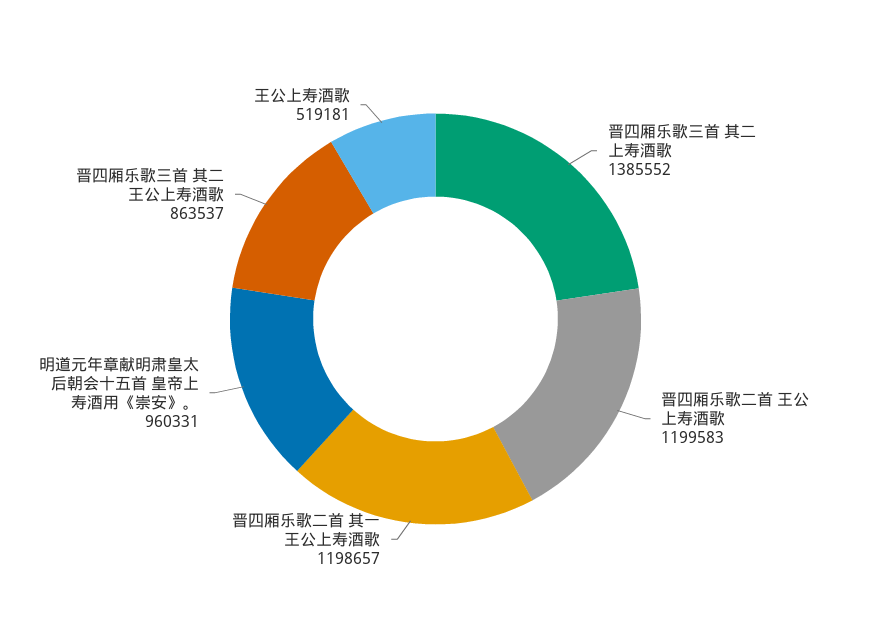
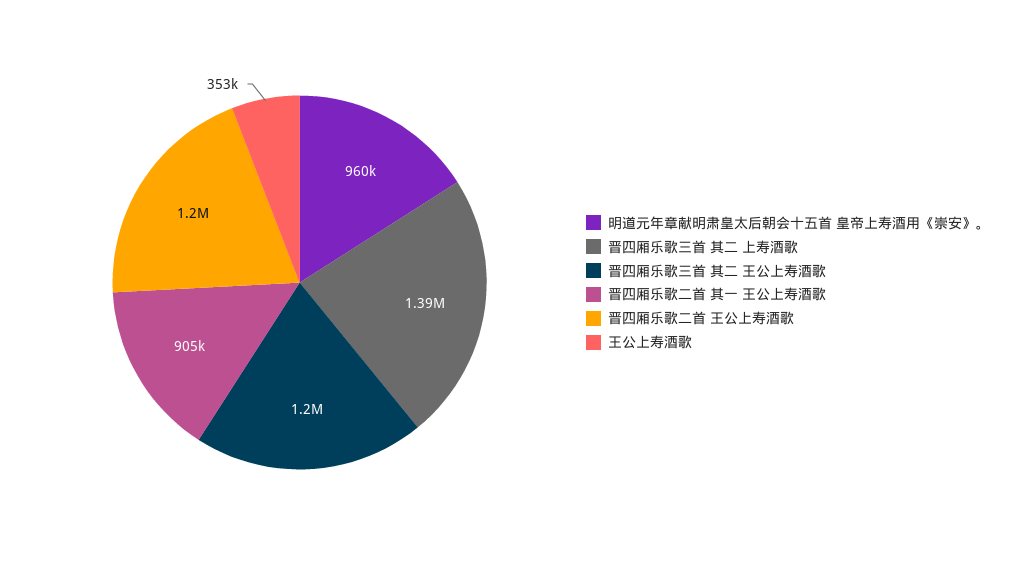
  {
    "晋四厢乐歌三首 其二 上寿酒歌": 1385552,
    "晋四厢乐歌二首 王公上寿酒歌": 1199583,
-   "晋四厢乐歌二首 其一 王公上寿酒歌": 1198657,
+   "晋四厢乐歌二首 其一 王公上寿酒歌": 905000,
    "明道元年章献明肃皇太后朝会十五首 皇帝上寿酒用《崇安》。": 960331,
-   "晋四厢乐歌三首 其二 王公上寿酒歌": 863537,
+   "晋四厢乐歌三首 其二 王公上寿酒歌": 1200000,
-   "王公上寿酒歌": 519181
+   "王公上寿酒歌": 353000
  }

